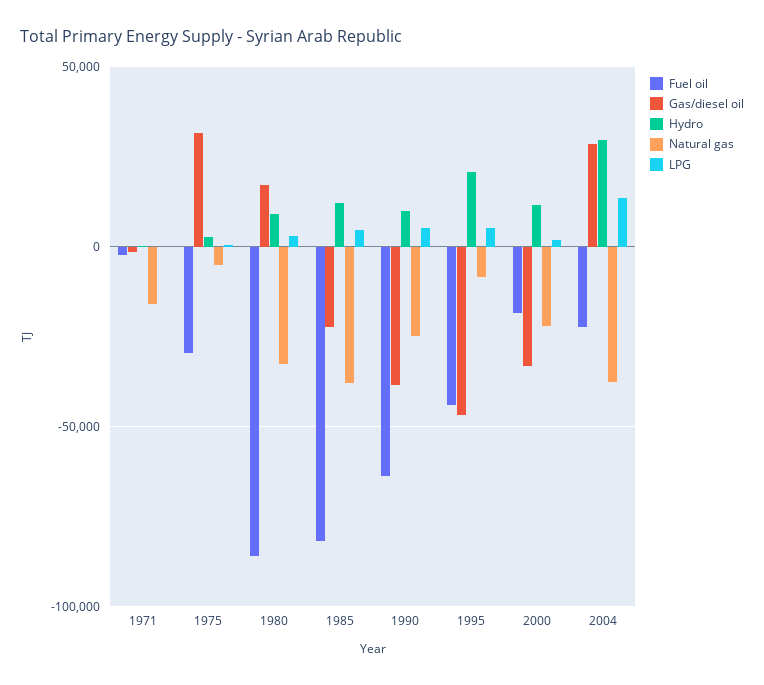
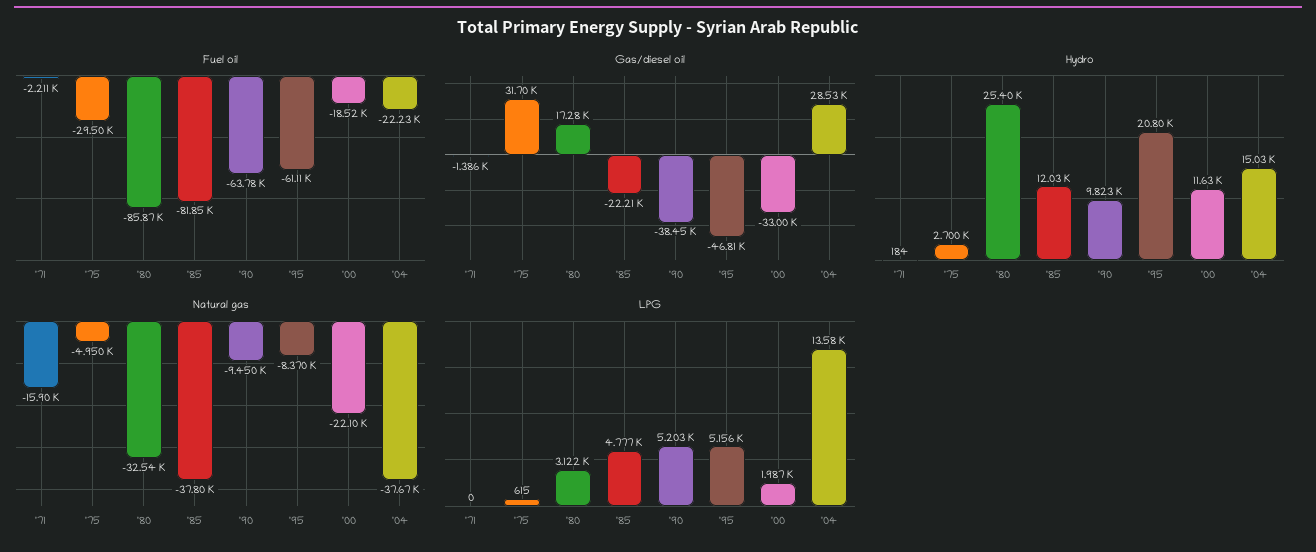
  {
    "Fuel oil": {
      "1971": -2211,
      "1975": -29500,
      "1980": -85870,
      "1985": -81850,
      "1990": -63780,
-     "1995": -45000,
+     "1995": -61110,
      "2000": -18520,
      "2004": -22230
    },
    "Gas/diesel oil": {
      "1971": -1386,
      "1975": 31700,
      "1980": 17280,
      "1985": -22210,
      "1990": -38450,
      "1995": -46810,
      "2000": -33000,
      "2004": 28530
    },
    "Hydro": {
      "1971": 184,
      "1975": 2700,
-     "1980": 10000,
+     "1980": 25400,
      "1985": 12030,
      "1990": 9823,
      "1995": 20800,
      "2000": 11630,
-     "2004": 30000
+     "2004": 15030
    },
    "Natural gas": {
      "1971": -15900,
      "1975": -4950,
      "1980": -32540,
      "1985": -37800,
-     "1990": -25000,
+     "1990": -9450,
      "1995": -8370,
      "2000": -22100,
      "2004": -37670
    },
    "LPG": {
      "1971": 0,
      "1975": 615,
      "1980": 3122,
      "1985": 4777,
      "1990": 5203,
      "1995": 5156,
      "2000": 1987,
      "2004": 13580
    }
  }

